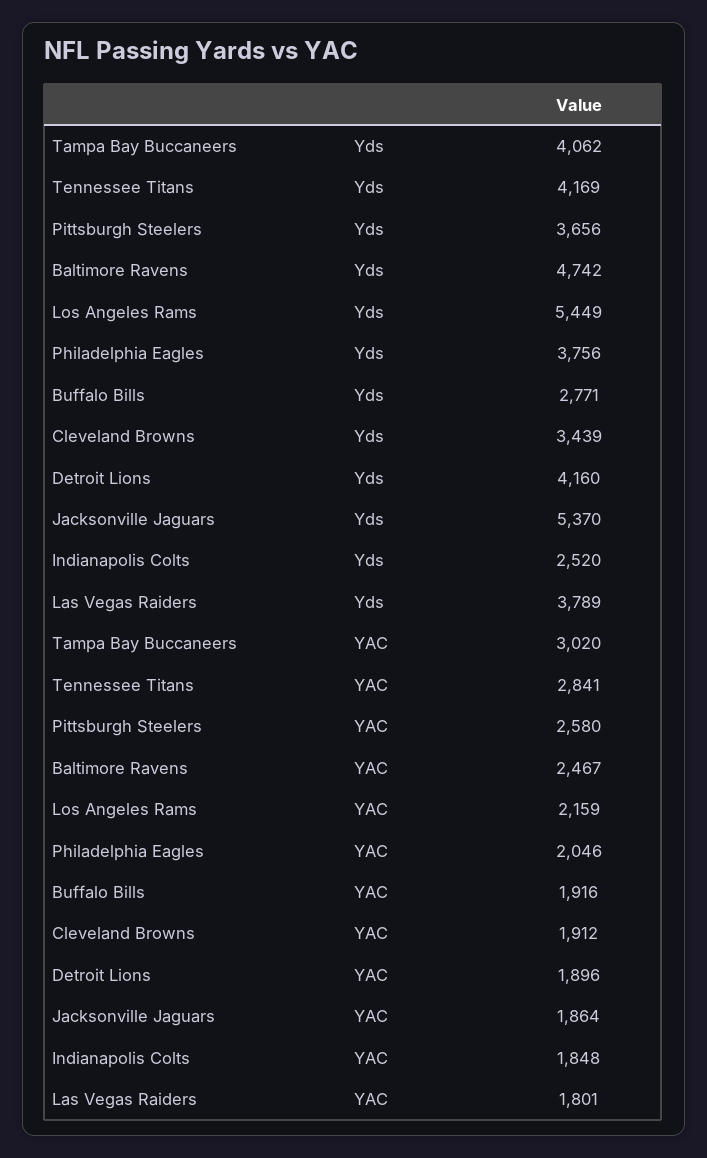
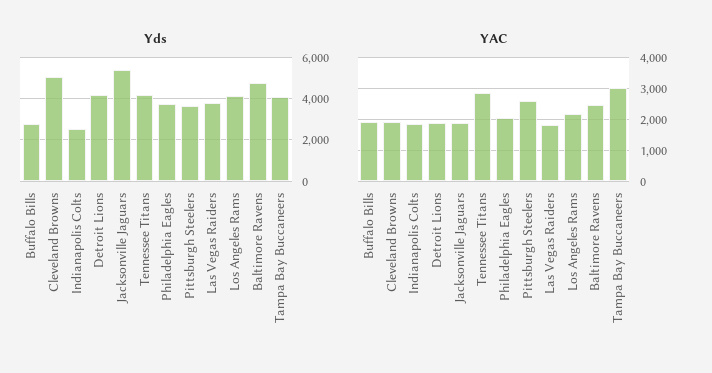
  {
    "Yds": {
      "Tampa Bay Buccaneers": 4062,
      "Tennessee Titans": 4169,
      "Pittsburgh Steelers": 3656,
      "Baltimore Ravens": 4742,
-     "Los Angeles Rams": 5449,
+     "Los Angeles Rams": 4000,
      "Philadelphia Eagles": 3756,
      "Buffalo Bills": 2771,
-     "Cleveland Browns": 3439,
+     "Cleveland Browns": 5000,
      "Detroit Lions": 4160,
      "Jacksonville Jaguars": 5370,
      "Indianapolis Colts": 2520,
      "Las Vegas Raiders": 3789
    },
    "YAC": {
      "Tampa Bay Buccaneers": 3020,
      "Tennessee Titans": 2841,
      "Pittsburgh Steelers": 2580,
      "Baltimore Ravens": 2467,
      "Los Angeles Rams": 2159,
      "Philadelphia Eagles": 2046,
      "Buffalo Bills": 1916,
      "Cleveland Browns": 1912,
      "Detroit Lions": 1896,
      "Jacksonville Jaguars": 1864,
      "Indianapolis Colts": 1848,
      "Las Vegas Raiders": 1801
    }
  }

